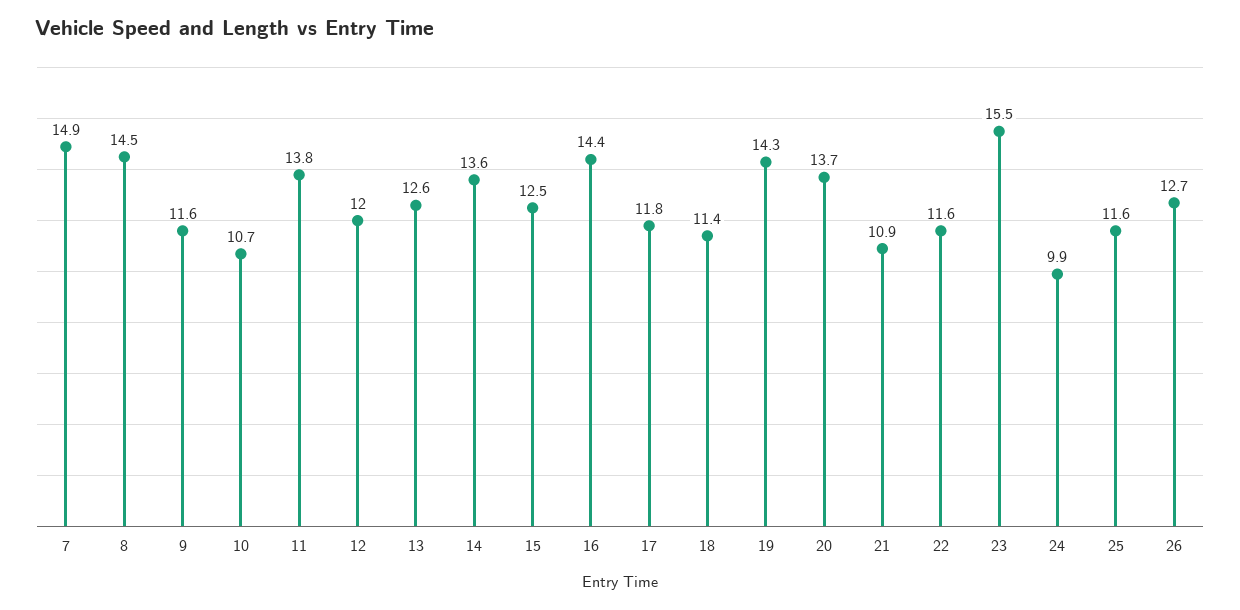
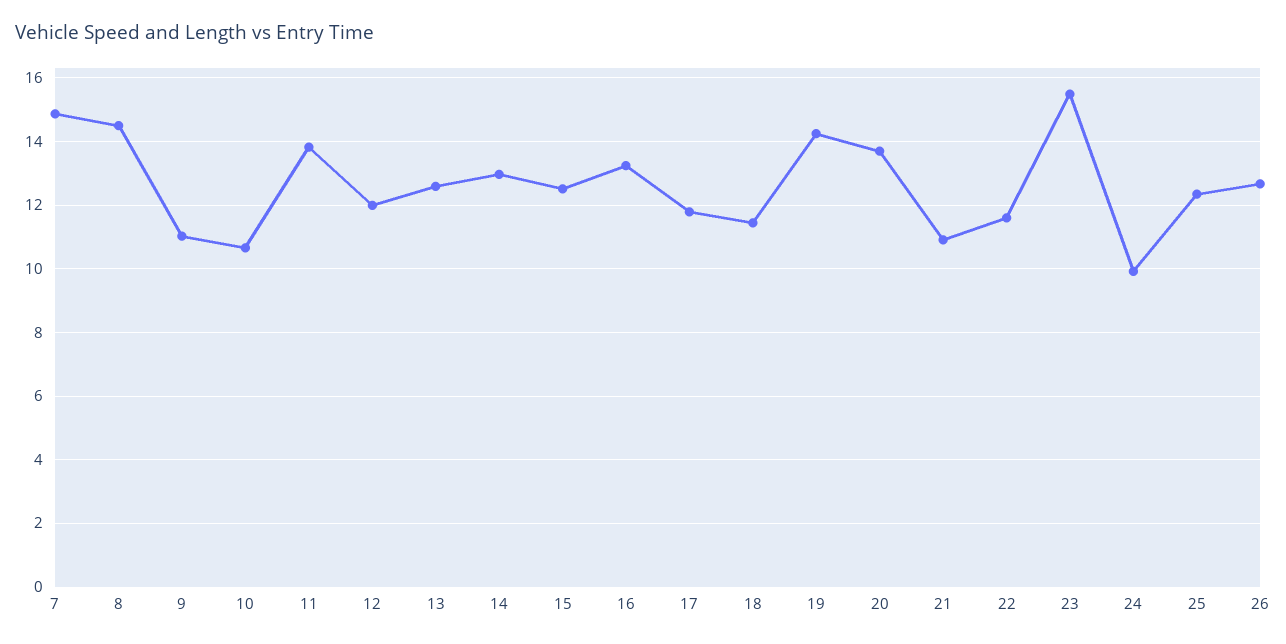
  {
    "7": 14.9,
    "8": 14.5,
-   "9": 11.6,
+   "9": 11,
    "10": 10.7,
    "11": 13.8,
    "12": 12,
    "13": 12.6,
-   "14": 13.6,
+   "14": 13,
    "15": 12.5,
-   "16": 14.4,
+   "16": 13.2,
    "17": 11.8,
    "18": 11.4,
    "19": 14.3,
    "20": 13.7,
    "21": 10.9,
    "22": 11.6,
    "23": 15.5,
    "24": 9.9,
-   "25": 11.6,
+   "25": 12.4,
    "26": 12.7
  }

